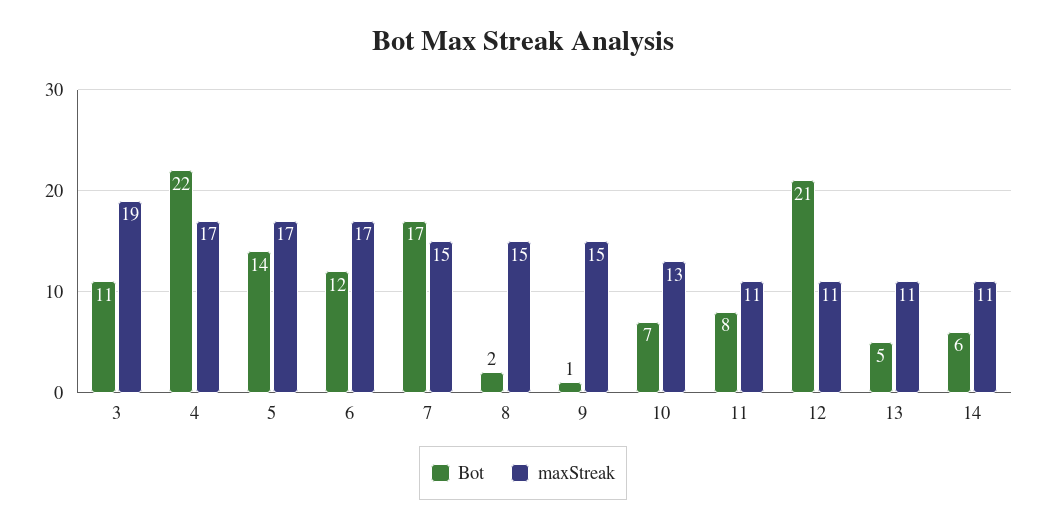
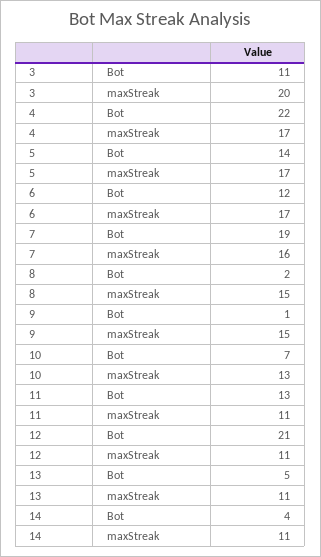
  {
    "Bot": {
      "3": 11,
      "4": 22,
      "5": 14,
      "6": 12,
-     "7": 17,
+     "7": 19,
      "8": 2,
      "9": 1,
      "10": 7,
-     "11": 8,
+     "11": 13,
      "12": 21,
      "13": 5,
-     "14": 6
+     "14": 4
    },
    "maxStreak": {
-     "3": 19,
+     "3": 20,
      "4": 17,
      "5": 17,
      "6": 17,
-     "7": 15,
+     "7": 16,
      "8": 15,
      "9": 15,
      "10": 13,
      "11": 11,
      "12": 11,
      "13": 11,
      "14": 11
    }
  }

